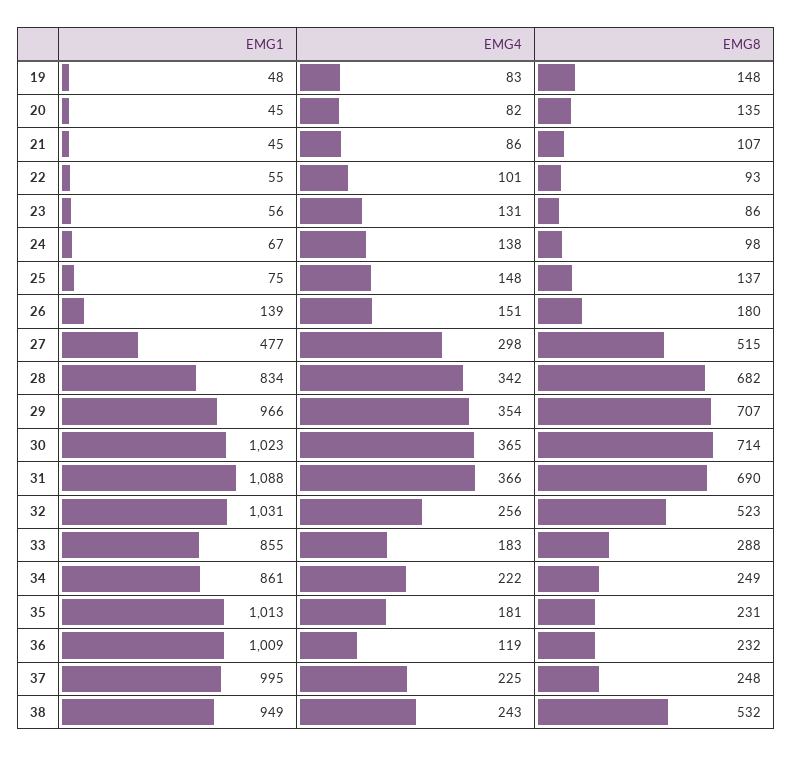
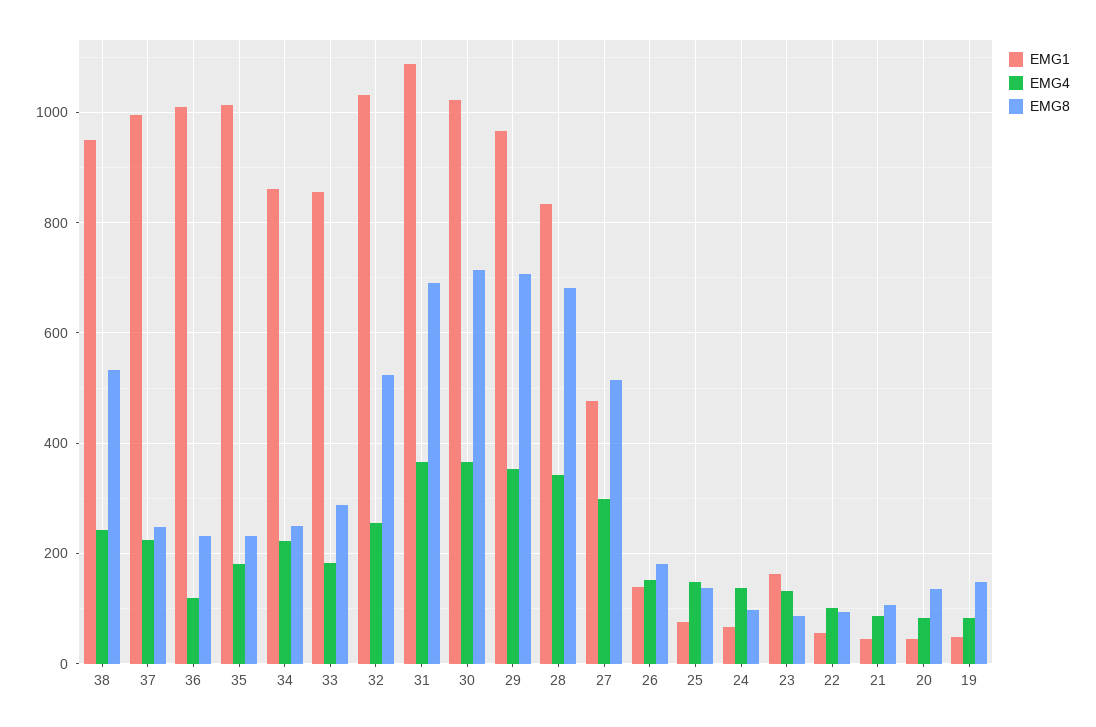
  {
    "EMG1": {
      "19": 48,
      "20": 45,
      "21": 45,
      "22": 55,
-     "23": 56,
+     "23": 160,
      "24": 67,
      "25": 75,
      "26": 139,
      "27": 477,
      "28": 834,
      "29": 966,
      "30": 1023,
      "31": 1088,
      "32": 1031,
      "33": 855,
      "34": 861,
      "35": 1013,
      "36": 1009,
      "37": 995,
      "38": 949
    },
    "EMG4": {
      "19": 83,
      "20": 82,
      "21": 86,
      "22": 101,
      "23": 131,
      "24": 138,
      "25": 148,
      "26": 151,
      "27": 298,
      "28": 342,
      "29": 354,
      "30": 365,
      "31": 366,
      "32": 256,
      "33": 183,
      "34": 222,
      "35": 181,
      "36": 119,
      "37": 225,
      "38": 243
    },
    "EMG8": {
      "19": 148,
      "20": 135,
      "21": 107,
      "22": 93,
      "23": 86,
      "24": 98,
      "25": 137,
      "26": 180,
      "27": 515,
      "28": 682,
      "29": 707,
      "30": 714,
      "31": 690,
      "32": 523,
      "33": 288,
      "34": 249,
      "35": 231,
      "36": 232,
      "37": 248,
      "38": 532
    }
  }

